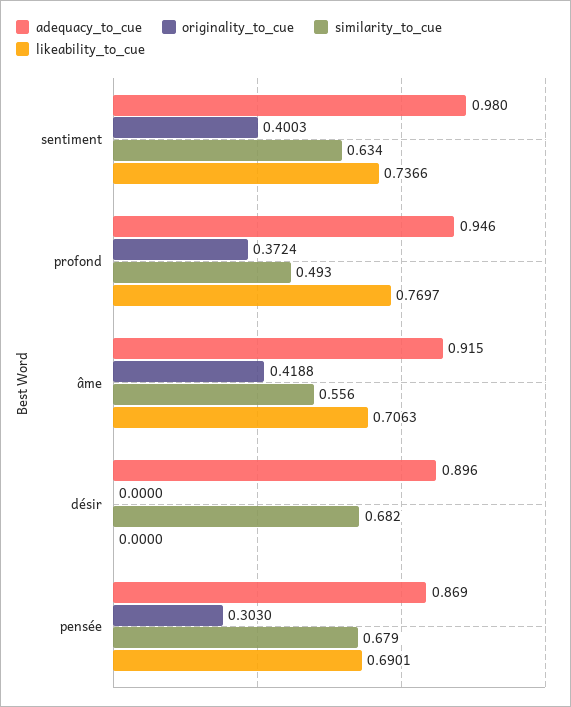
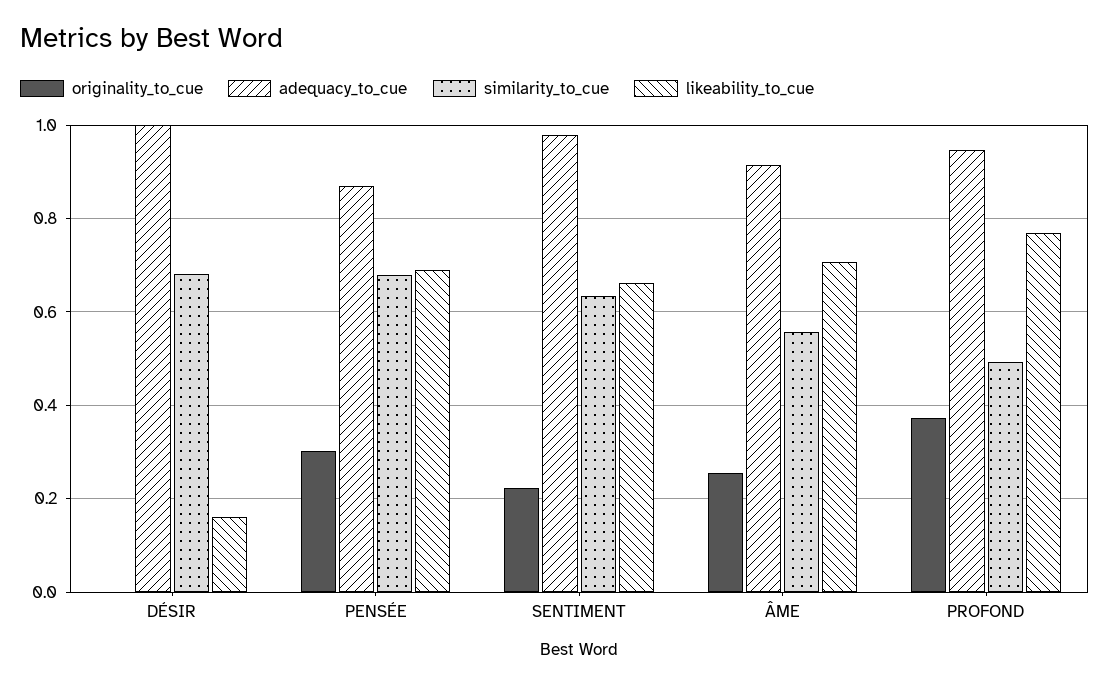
  {
    "adequacy_to_cue": {
      "sentiment": 0.98,
      "profond": 0.946,
      "âme": 0.915,
-     "désir": 0.896,
+     "désir": 1,
      "pensée": 0.869
    },
    "originality_to_cue": {
-     "sentiment": 0.4003,
+     "sentiment": 0.22,
      "profond": 0.3724,
-     "âme": 0.4188,
+     "âme": 0.26,
      "désir": 0,
      "pensée": 0.303
    },
    "similarity_to_cue": {
      "sentiment": 0.634,
      "profond": 0.493,
      "âme": 0.556,
      "désir": 0.682,
      "pensée": 0.679
    },
    "likeability_to_cue": {
-     "sentiment": 0.7366,
+     "sentiment": 0.66,
      "profond": 0.7697,
      "âme": 0.7063,
-     "désir": 0,
+     "désir": 0.16,
      "pensée": 0.6901
    }
  }

